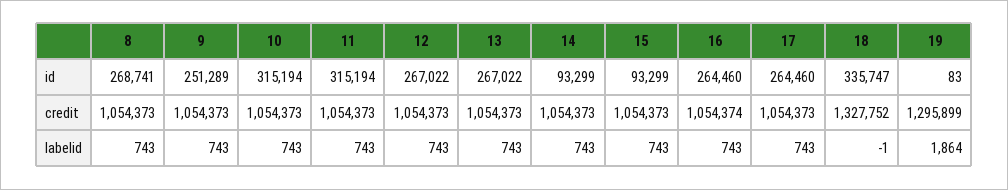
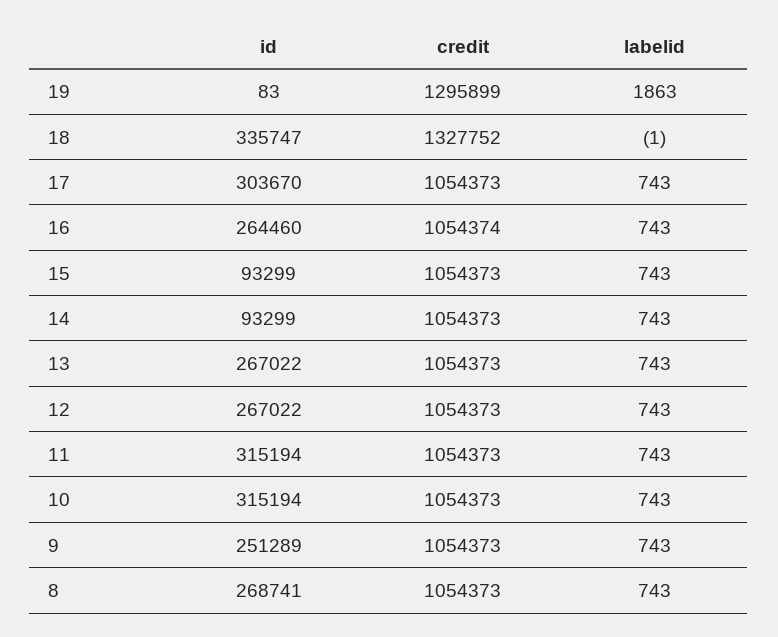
  {
    "8": {
      "id": 268741,
      "credit": 1054373,
      "labelid": 743
    },
    "9": {
      "id": 251289,
      "credit": 1054373,
      "labelid": 743
    },
    "10": {
      "id": 315194,
      "credit": 1054373,
      "labelid": 743
    },
    "11": {
      "id": 315194,
      "credit": 1054373,
      "labelid": 743
    },
    "12": {
      "id": 267022,
      "credit": 1054373,
      "labelid": 743
    },
    "13": {
      "id": 267022,
      "credit": 1054373,
      "labelid": 743
    },
    "14": {
      "id": 93299,
      "credit": 1054373,
      "labelid": 743
    },
    "15": {
      "id": 93299,
      "credit": 1054373,
      "labelid": 743
    },
    "16": {
      "id": 264460,
      "credit": 1054374,
      "labelid": 743
    },
    "17": {
-     "id": 264460,
+     "id": 303670,
      "credit": 1054373,
      "labelid": 743
    },
    "18": {
      "id": 335747,
      "credit": 1327752,
      "labelid": -1
    },
    "19": {
      "id": 83,
      "credit": 1295899,
-     "labelid": 1864
+     "labelid": 1863
    }
  }

